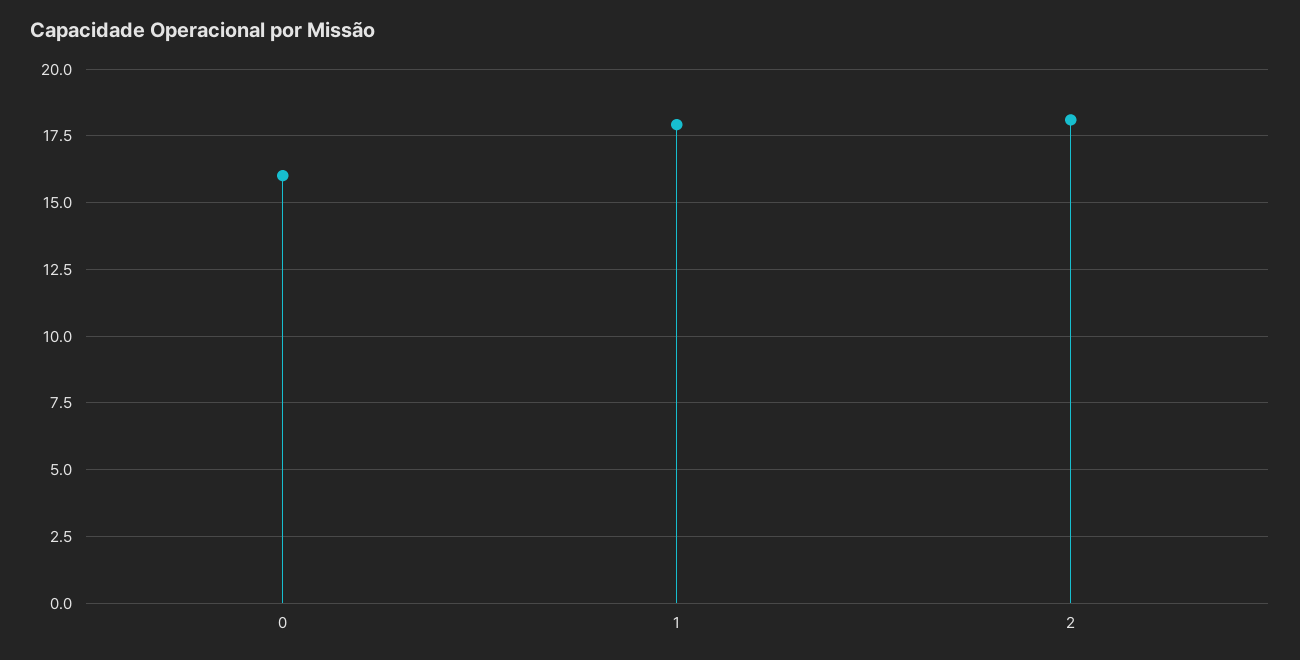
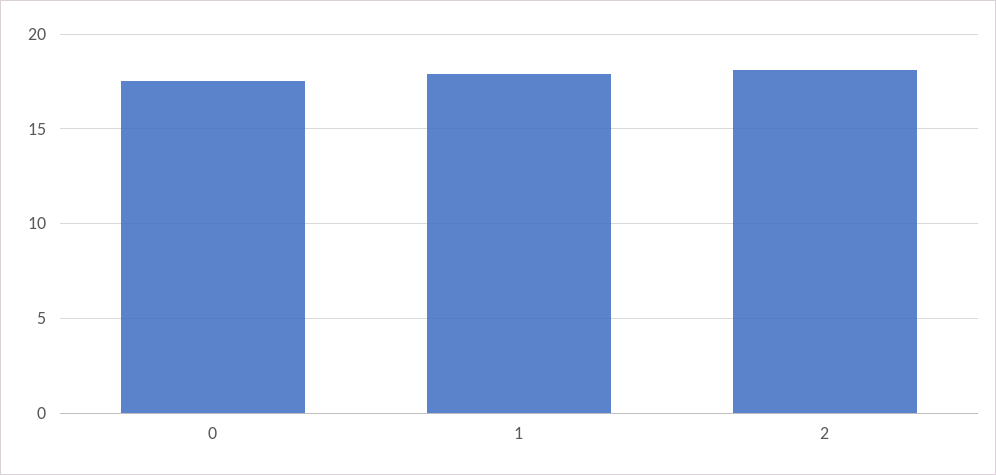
  {
-   "0": 16,
+   "0": 17.5,
    "1": 18,
    "2": 18
  }

